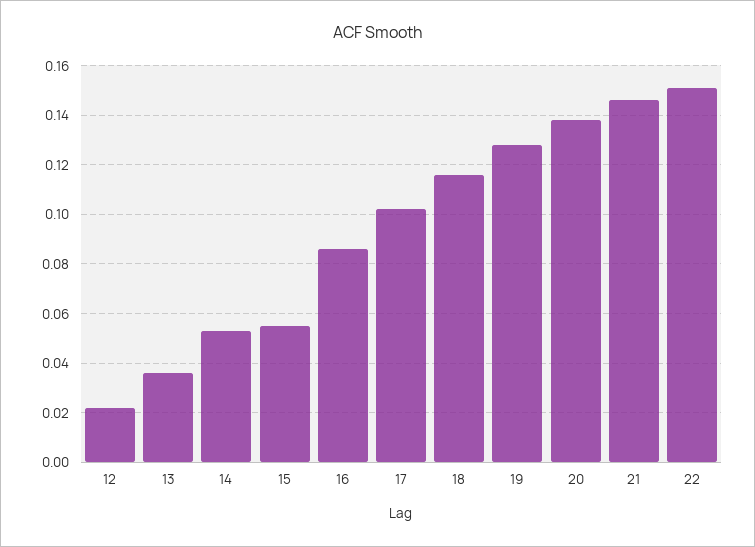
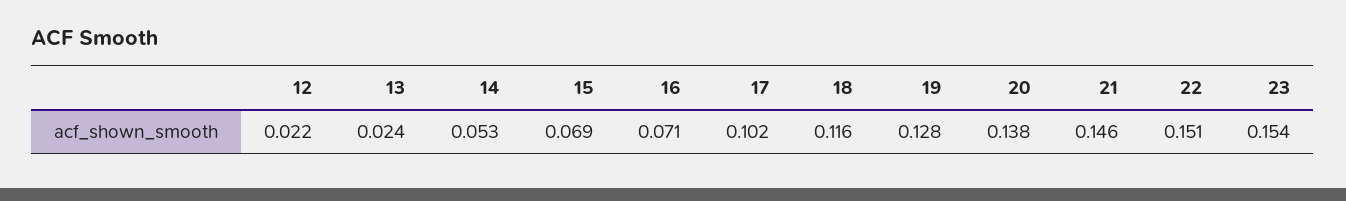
  {
    "12": 0.022,
-   "13": 0.035,
+   "13": 0.024,
    "14": 0.053,
-   "15": 0.055,
+   "15": 0.069,
-   "16": 0.085,
+   "16": 0.071,
    "17": 0.102,
    "18": 0.116,
    "19": 0.128,
    "20": 0.138,
    "21": 0.146,
-   "22": 0.151
+   "22": 0.151,
+   "23": 0.154
  }

